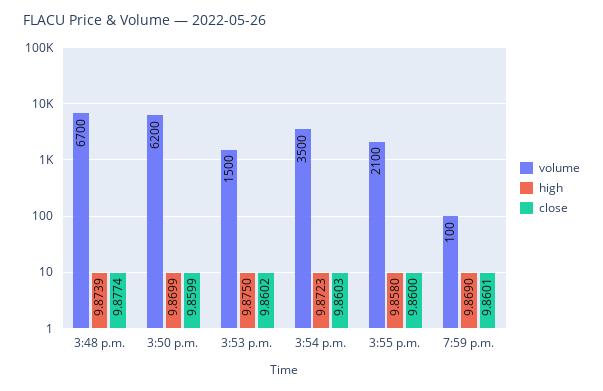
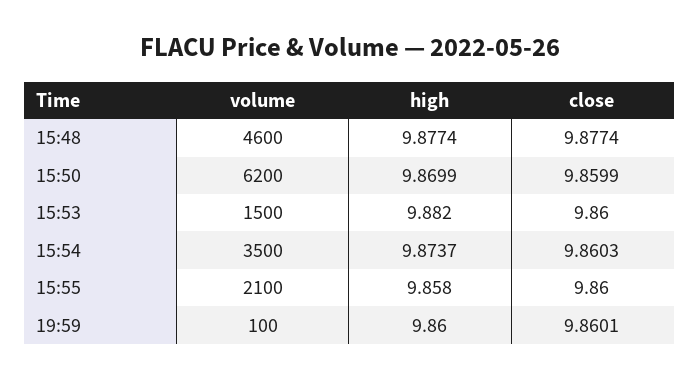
  {
    "volume": {
-     "3:48 p.m.": 6700,
+     "3:48 p.m.": 4600,
      "3:50 p.m.": 6200,
      "3:53 p.m.": 1500,
      "3:54 p.m.": 3500,
      "3:55 p.m.": 2100,
      "7:59 p.m.": 100
    },
    "high": {
-     "3:48 p.m.": 9.8739,
+     "3:48 p.m.": 9.8774,
      "3:50 p.m.": 9.8699,
-     "3:53 p.m.": 9.875,
+     "3:53 p.m.": 9.882,
-     "3:54 p.m.": 9.8723,
+     "3:54 p.m.": 9.8737,
      "3:55 p.m.": 9.858,
-     "7:59 p.m.": 9.869
+     "7:59 p.m.": 9.86
    },
    "close": {
      "3:48 p.m.": 9.8774,
      "3:50 p.m.": 9.8599,
-     "3:53 p.m.": 9.8602,
+     "3:53 p.m.": 9.86,
      "3:54 p.m.": 9.8603,
      "3:55 p.m.": 9.86,
      "7:59 p.m.": 9.8601
    }
  }

